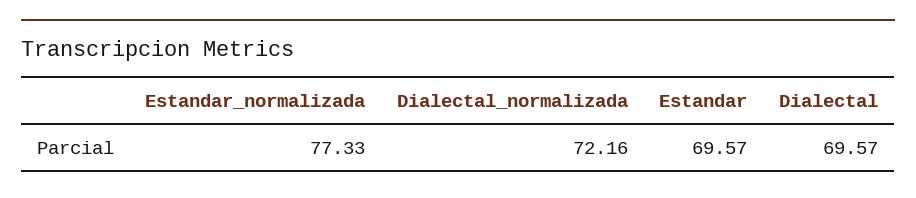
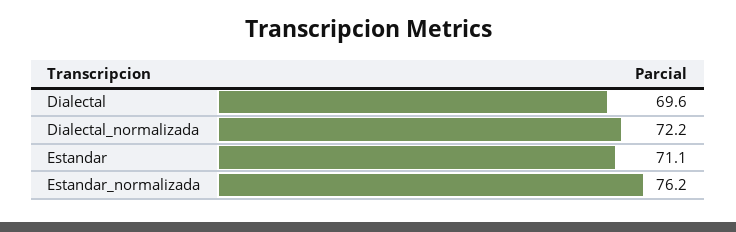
  {
-   "Estandar_normalizada": 77.33,
+   "Estandar_normalizada": 76.2,
    "Dialectal_normalizada": 72.16,
-   "Estandar": 69.57,
+   "Estandar": 71.1,
    "Dialectal": 69.57
  }

